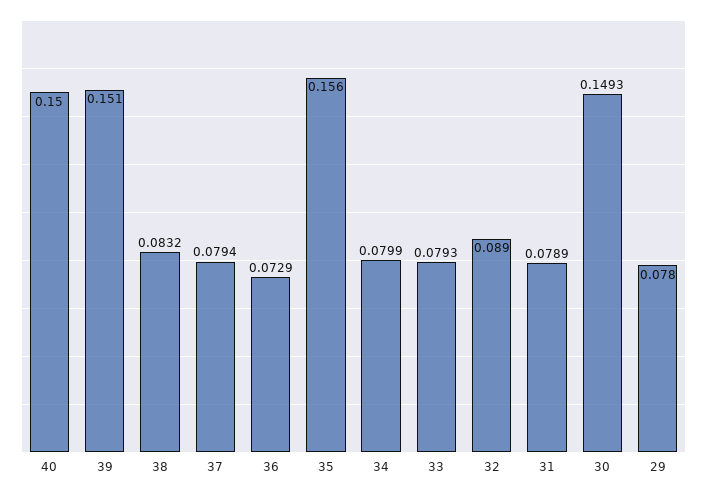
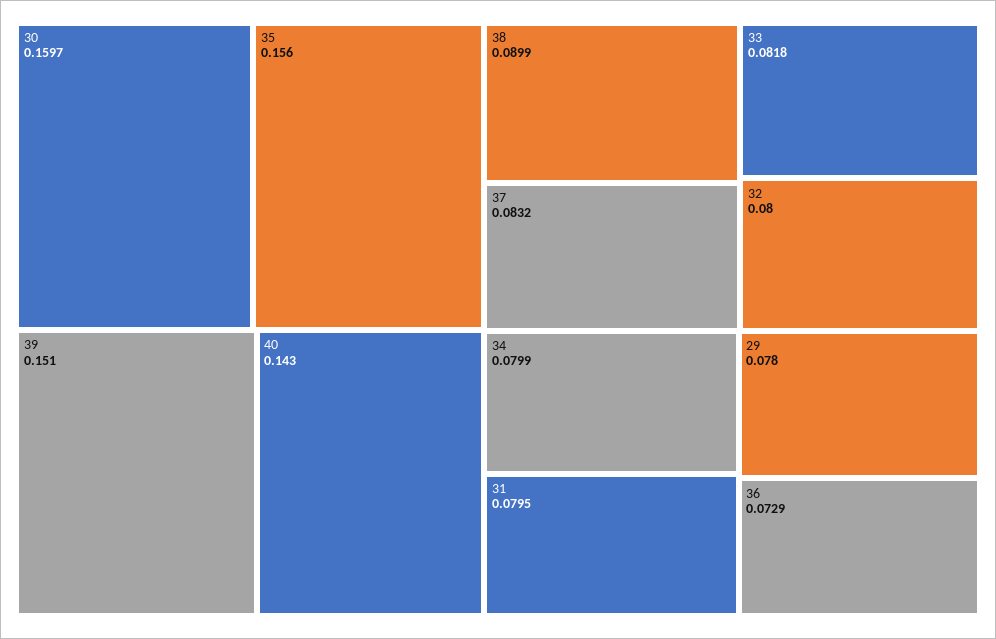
  {
-   "40": 0.15,
+   "40": 0.143,
    "39": 0.151,
-   "38": 0.0832,
+   "38": 0.0899,
-   "37": 0.0794,
+   "37": 0.0832,
    "36": 0.0729,
    "35": 0.156,
    "34": 0.0799,
-   "33": 0.0793,
+   "33": 0.0818,
-   "32": 0.089,
+   "32": 0.08,
-   "31": 0.0789,
+   "31": 0.0795,
-   "30": 0.1493,
+   "30": 0.1597,
    "29": 0.078
  }

